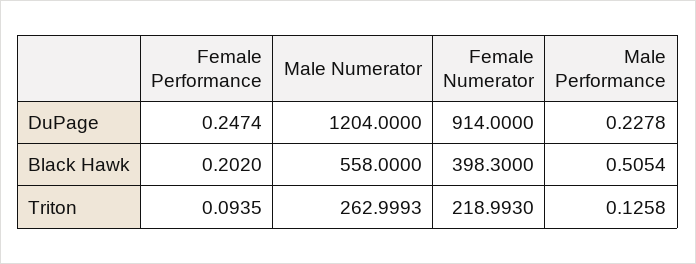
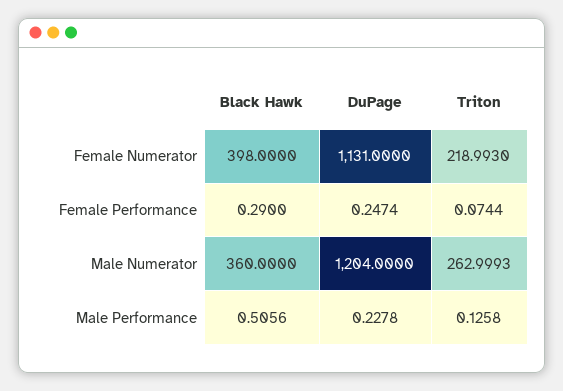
  {
    "Female Performance": {
      "DuPage": 0.2474,
-     "Black Hawk": 0.202,
+     "Black Hawk": 0.29,
-     "Triton": 0.0935
+     "Triton": 0.0744
    },
    "Male Numerator": {
      "DuPage": 1204,
-     "Black Hawk": 558,
+     "Black Hawk": 360,
      "Triton": 262.9993
    },
    "Female Numerator": {
-     "DuPage": 914,
+     "DuPage": 1131,
-     "Black Hawk": 398.3,
+     "Black Hawk": 398,
      "Triton": 218.993
    },
    "Male Performance": {
      "DuPage": 0.2278,
-     "Black Hawk": 0.5054,
+     "Black Hawk": 0.5056,
      "Triton": 0.1258
    }
  }

